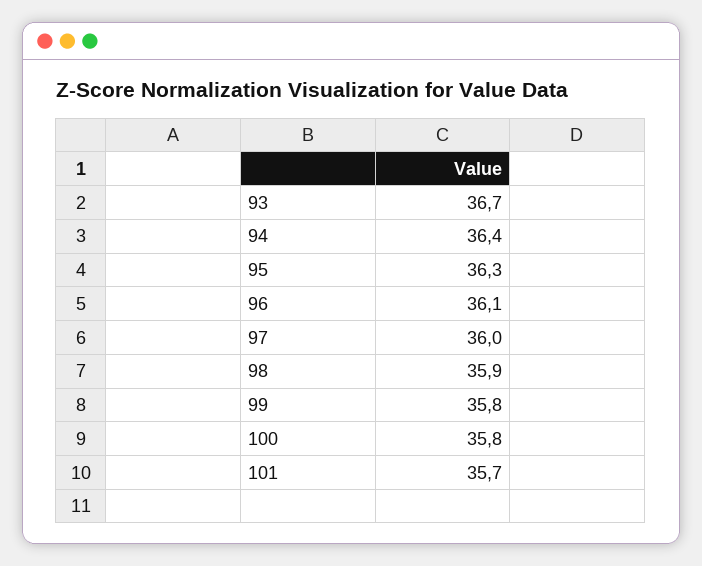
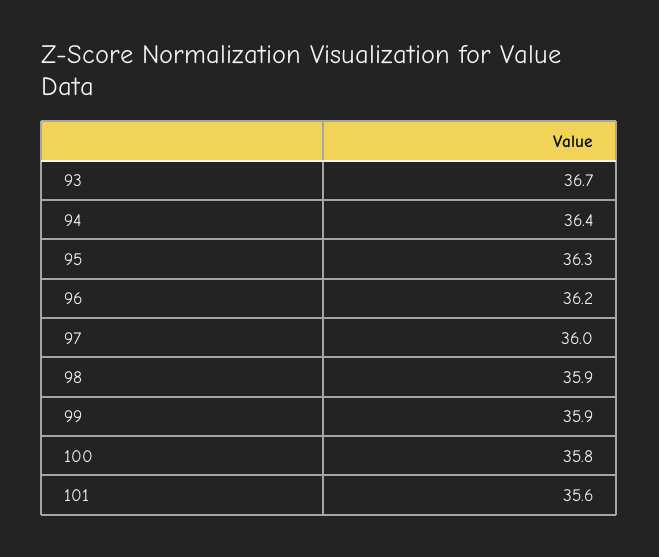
  {
    "93": 36.7,
    "94": 36.4,
    "95": 36.3,
-   "96": 36.1,
+   "96": 36.2,
    "97": 36,
    "98": 35.9,
-   "99": 35.8,
+   "99": 35.9,
    "100": 35.8,
-   "101": 35.7
+   "101": 35.6
  }

